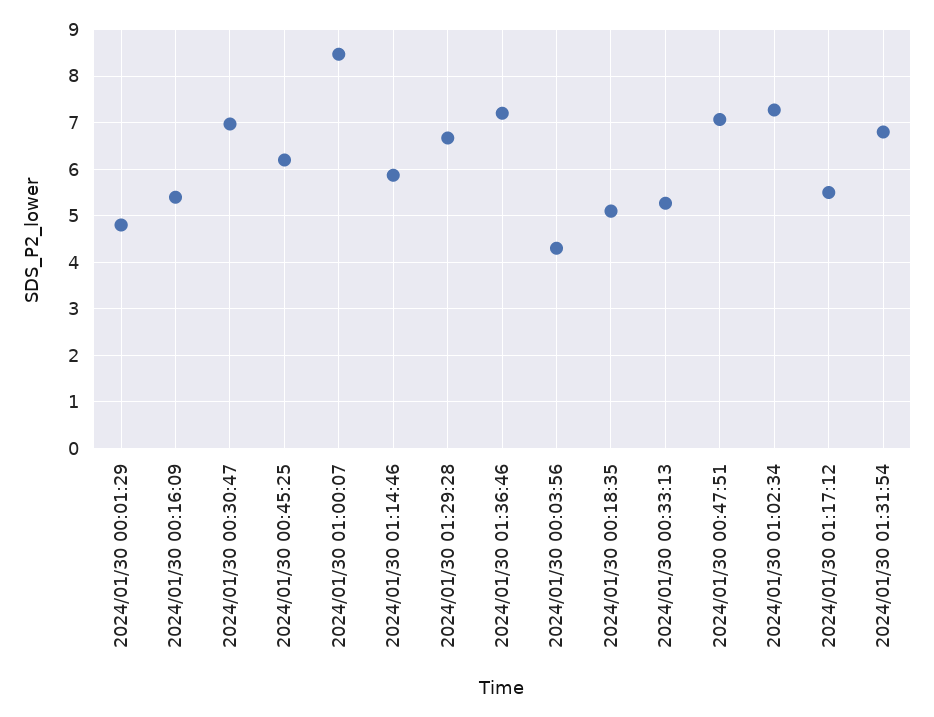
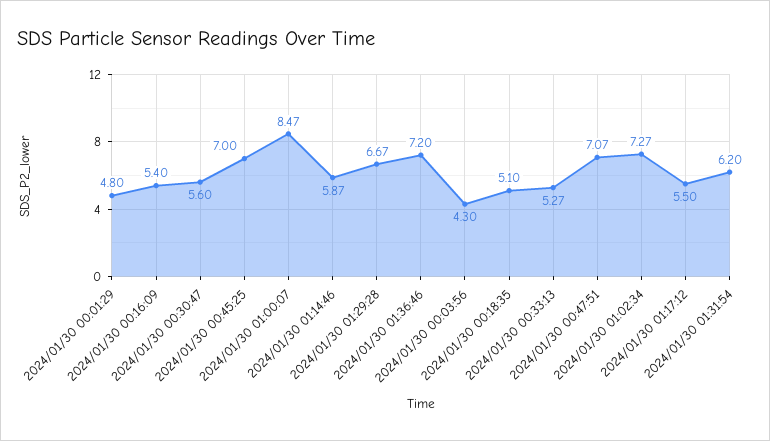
  {
    "2024/01/30 00:01:29": 4.8,
    "2024/01/30 00:16:09": 5.4,
-   "2024/01/30 00:30:47": 7,
+   "2024/01/30 00:30:47": 5.6,
-   "2024/01/30 00:45:25": 6.2,
+   "2024/01/30 00:45:25": 7,
    "2024/01/30 01:00:07": 8.47,
    "2024/01/30 01:14:46": 5.87,
    "2024/01/30 01:29:28": 6.67,
    "2024/01/30 01:36:46": 7.2,
    "2024/01/30 00:03:56": 4.3,
    "2024/01/30 00:18:35": 5.1,
    "2024/01/30 00:33:13": 5.27,
    "2024/01/30 00:47:51": 7.07,
    "2024/01/30 01:02:34": 7.27,
    "2024/01/30 01:17:12": 5.5,
-   "2024/01/30 01:31:54": 6.8
+   "2024/01/30 01:31:54": 6.2
  }

